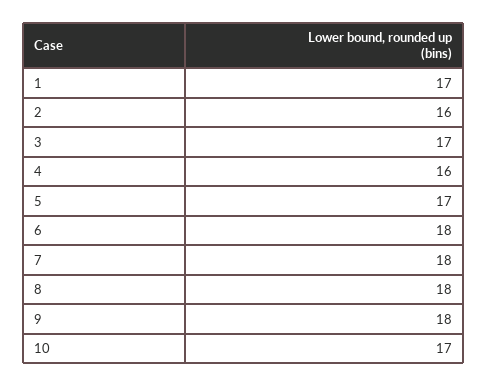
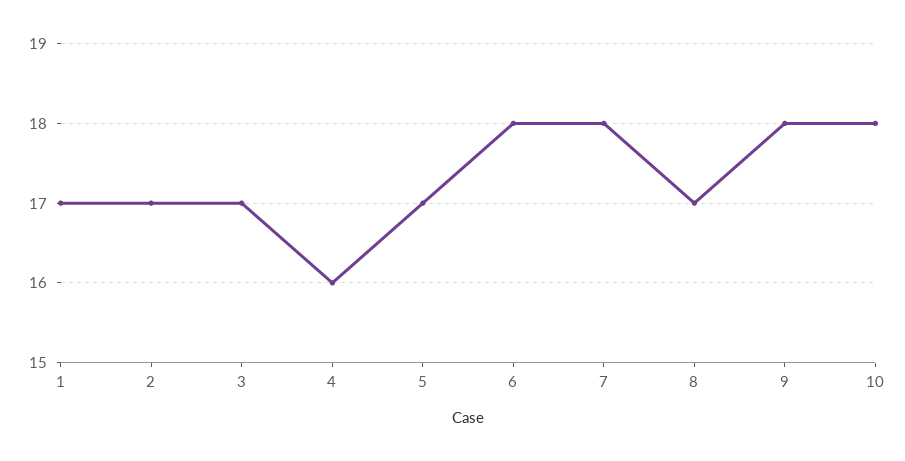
  {
    "1": 17,
-   "2": 16,
+   "2": 17,
    "3": 17,
    "4": 16,
    "5": 17,
    "6": 18,
    "7": 18,
-   "8": 18,
+   "8": 17,
    "9": 18,
-   "10": 17
+   "10": 18
  }

